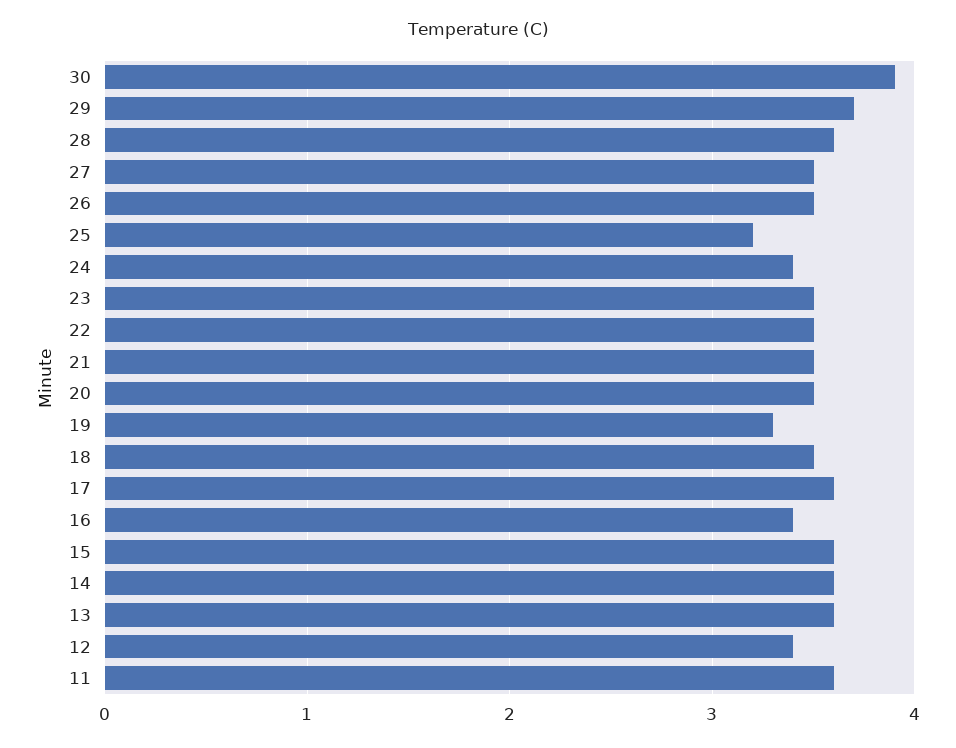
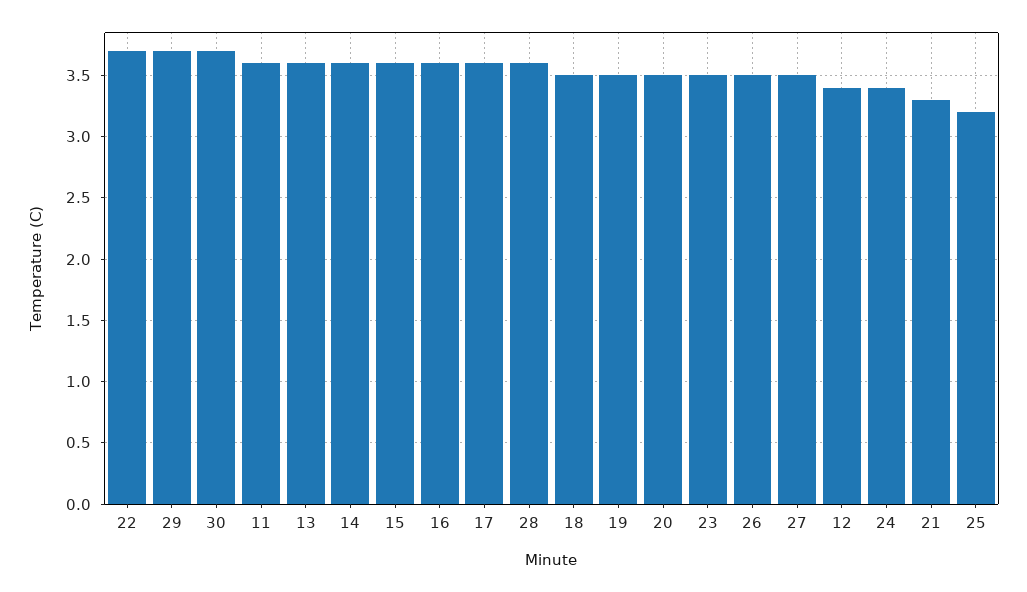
  {
-   "30": 3.9,
+   "30": 3.7,
    "29": 3.7,
    "28": 3.6,
    "27": 3.5,
    "26": 3.5,
    "25": 3.2,
    "24": 3.4,
    "23": 3.5,
-   "22": 3.5,
+   "22": 3.7,
-   "21": 3.5,
+   "21": 3.3,
    "20": 3.5,
-   "19": 3.3,
+   "19": 3.5,
    "18": 3.5,
    "17": 3.6,
-   "16": 3.4,
+   "16": 3.6,
    "15": 3.6,
    "14": 3.6,
    "13": 3.6,
    "12": 3.4,
    "11": 3.6
  }

